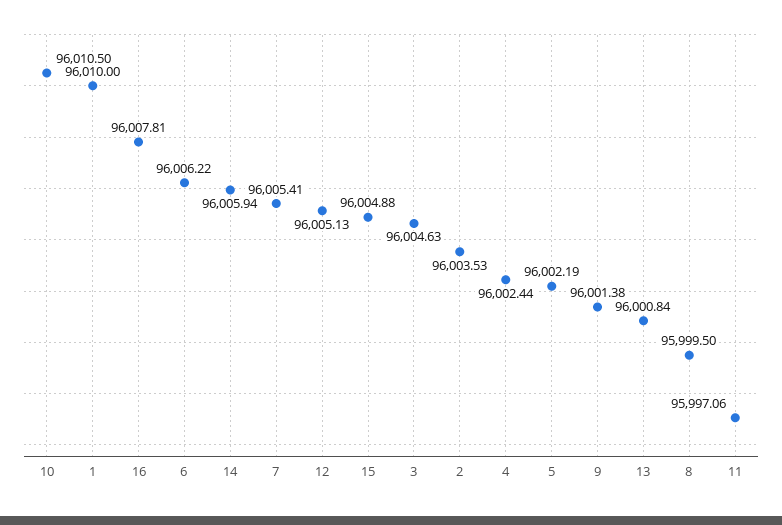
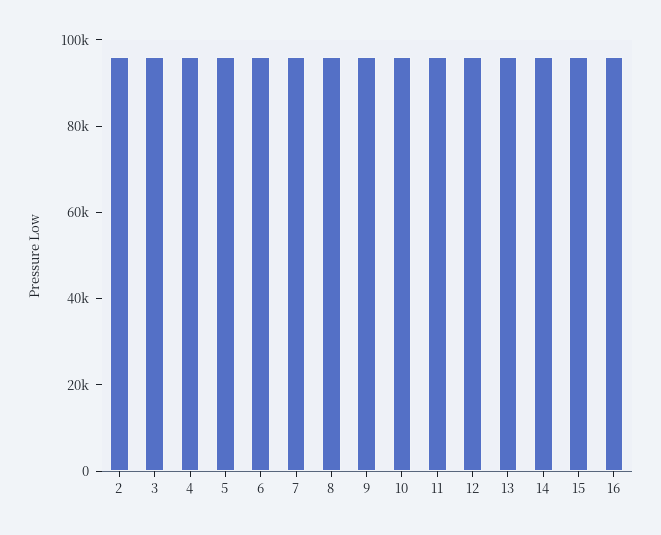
  {
    "10": 96010.5,
-   "1": 96010,
    "16": 96007.81,
    "6": 96006.22,
    "14": 96005.94,
    "7": 96005.41,
    "12": 96005.13,
    "15": 96004.88,
    "3": 96004.63,
    "2": 96003.53,
    "4": 96002.44,
    "5": 96002.19,
    "9": 96001.38,
    "13": 96000.84,
    "8": 95999.5,
    "11": 95997.06
  }

